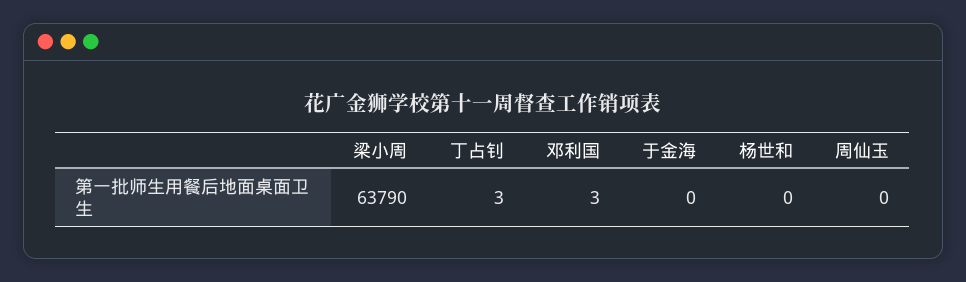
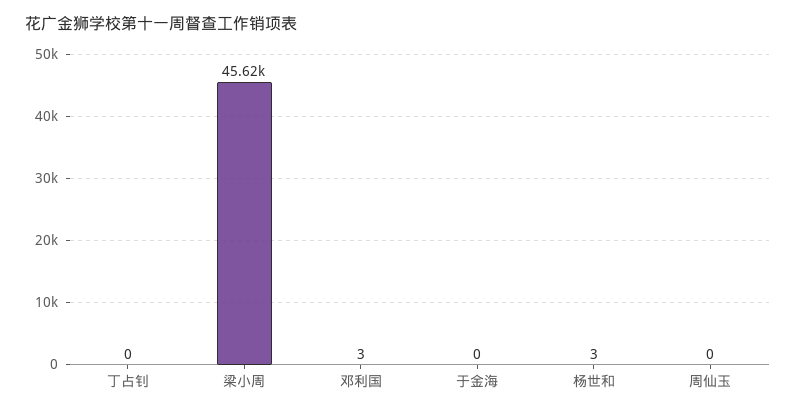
  {
-   "梁小周": 63790,
+   "梁小周": 45620,
-   "丁占钊": 3,
+   "丁占钊": 0,
    "邓利国": 3,
    "于金海": 0,
-   "杨世和": 0,
+   "杨世和": 3,
    "周仙玉": 0
  }

